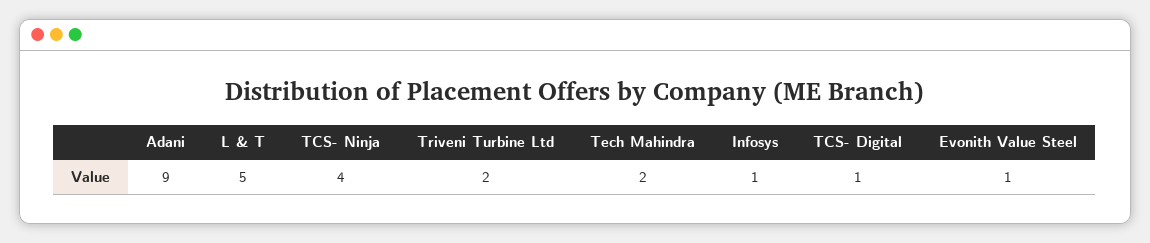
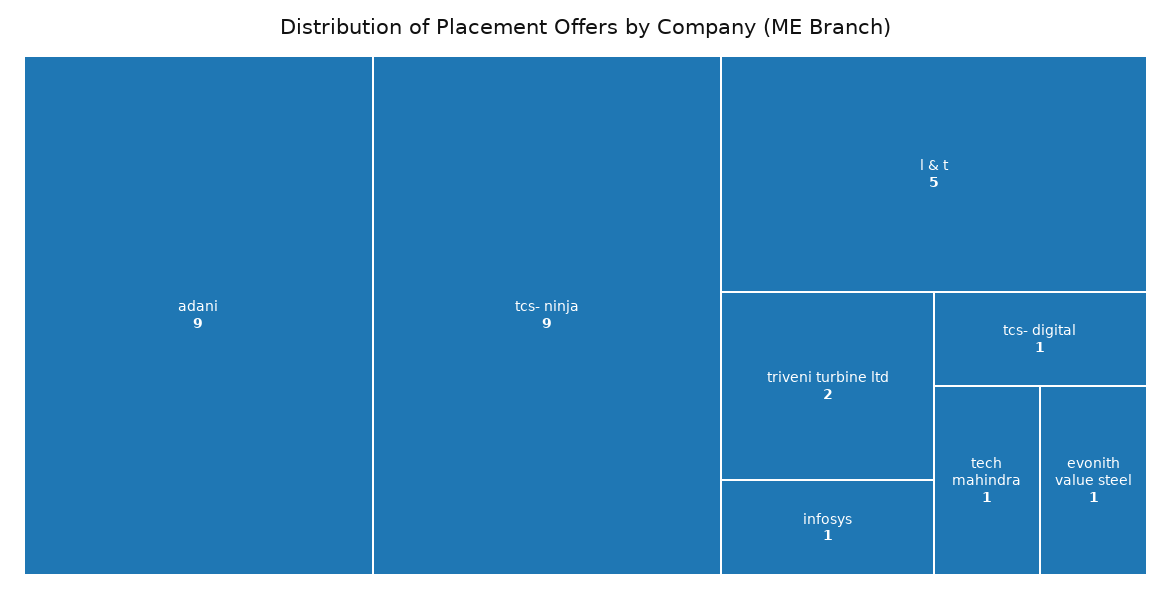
  {
    "Adani": 9,
    "L & T": 5,
-   "TCS- Ninja": 4,
+   "TCS- Ninja": 9,
    "Triveni Turbine Ltd": 2,
-   "Tech Mahindra": 2,
+   "Tech Mahindra": 1,
    "Infosys": 1,
    "TCS- Digital": 1,
    "Evonith Value Steel": 1
  }

